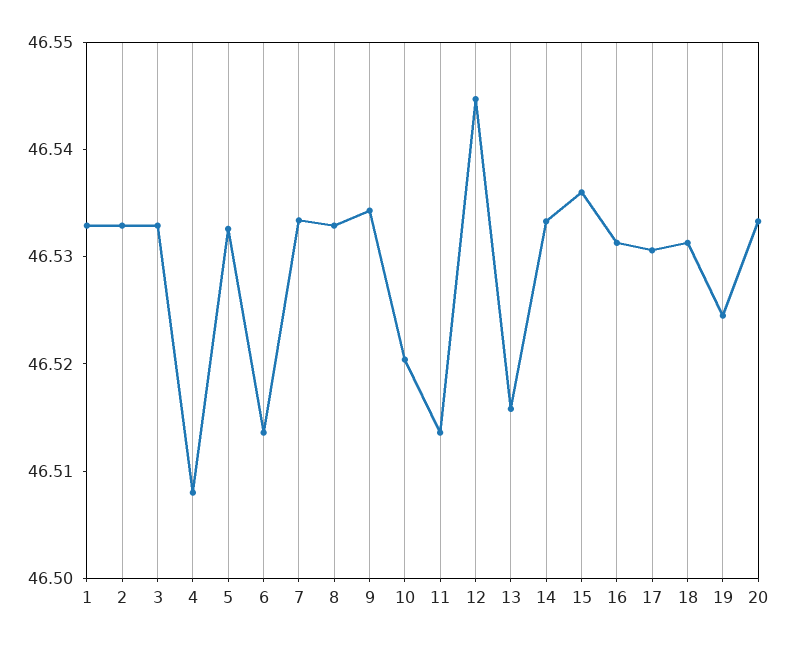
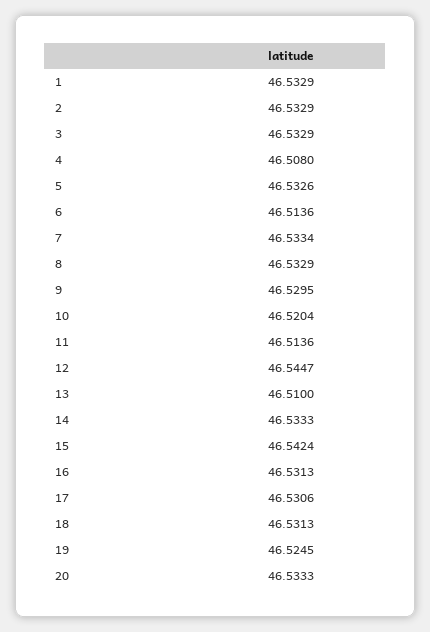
  {
    "1": 46.5329,
    "2": 46.5329,
    "3": 46.5329,
    "4": 46.508,
    "5": 46.5326,
    "6": 46.5136,
    "7": 46.5334,
    "8": 46.5329,
-   "9": 46.534,
+   "9": 46.5295,
    "10": 46.5204,
    "11": 46.5136,
    "12": 46.5447,
-   "13": 46.516,
+   "13": 46.51,
    "14": 46.5333,
-   "15": 46.536,
+   "15": 46.5424,
    "16": 46.5313,
    "17": 46.5306,
    "18": 46.5313,
    "19": 46.5245,
    "20": 46.5333
  }

